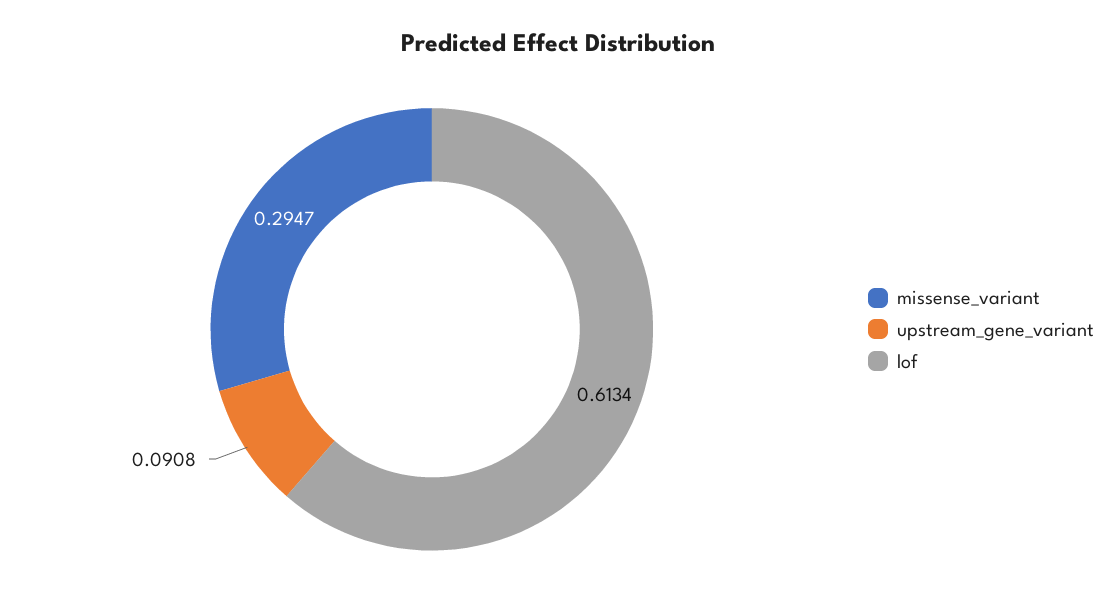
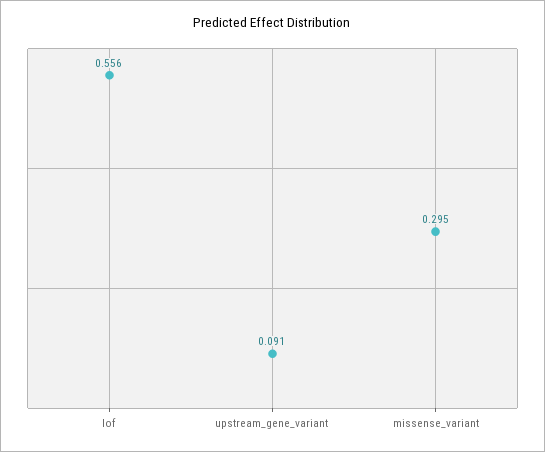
  {
    "missense_variant": 0.2947,
    "upstream_gene_variant": 0.0908,
-   "lof": 0.6134
+   "lof": 0.556
  }

